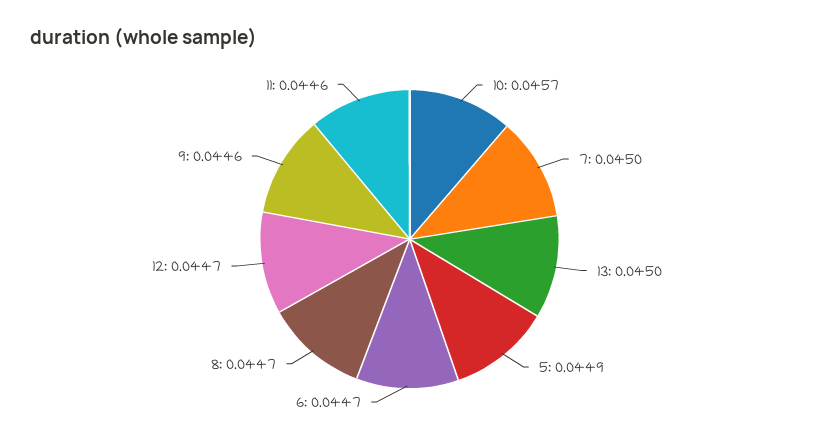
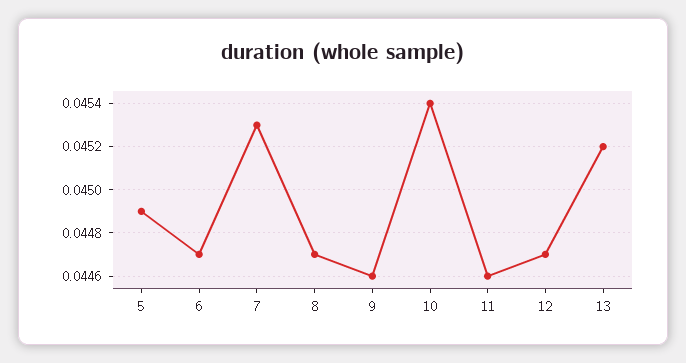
  {
-   "10": 0.0457,
+   "10": 0.0454,
-   "7": 0.045,
+   "7": 0.0453,
-   "13": 0.045,
+   "13": 0.0452,
    "5": 0.0449,
    "6": 0.0447,
    "8": 0.0447,
    "12": 0.0447,
    "9": 0.0446,
    "11": 0.0446
  }

